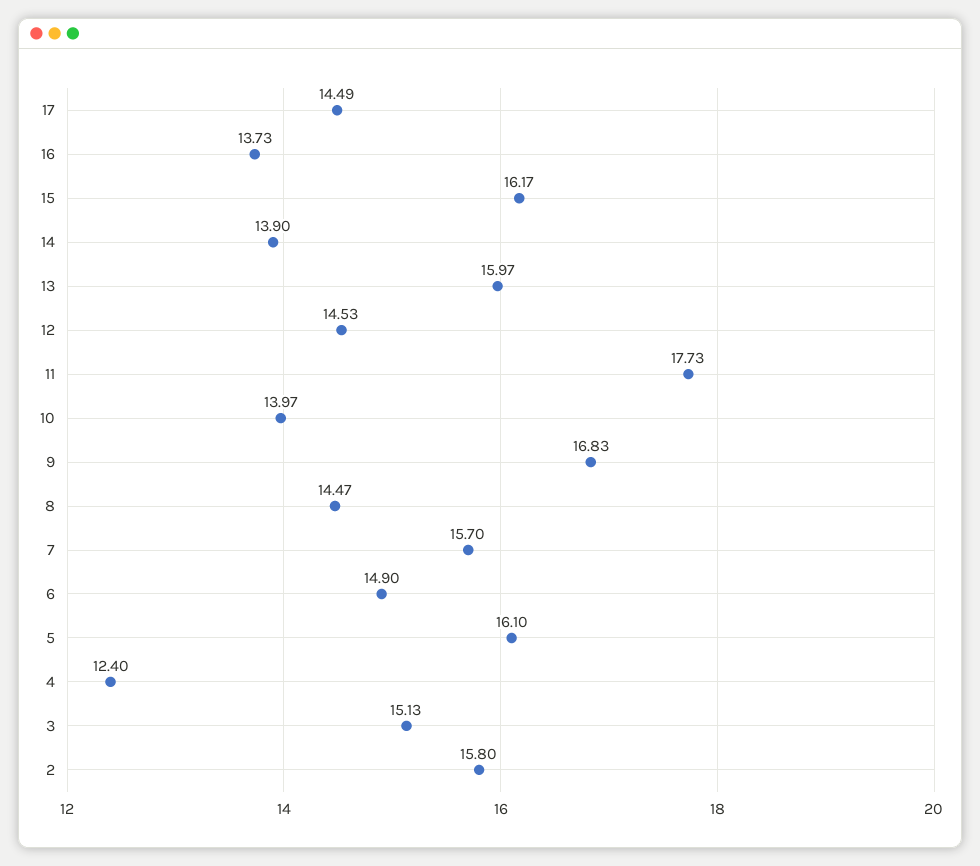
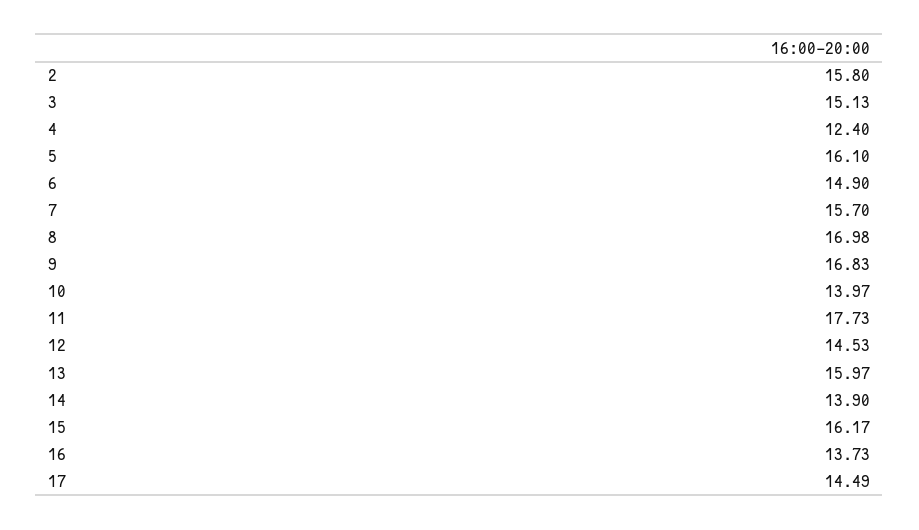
  {
    "17": 14.49,
    "16": 13.73,
    "15": 16.17,
    "14": 13.9,
    "13": 15.97,
    "12": 14.53,
    "11": 17.73,
    "10": 13.97,
    "9": 16.83,
-   "8": 14.47,
+   "8": 16.98,
    "7": 15.7,
    "6": 14.9,
    "5": 16.1,
    "4": 12.4,
    "3": 15.13,
    "2": 15.8
  }

